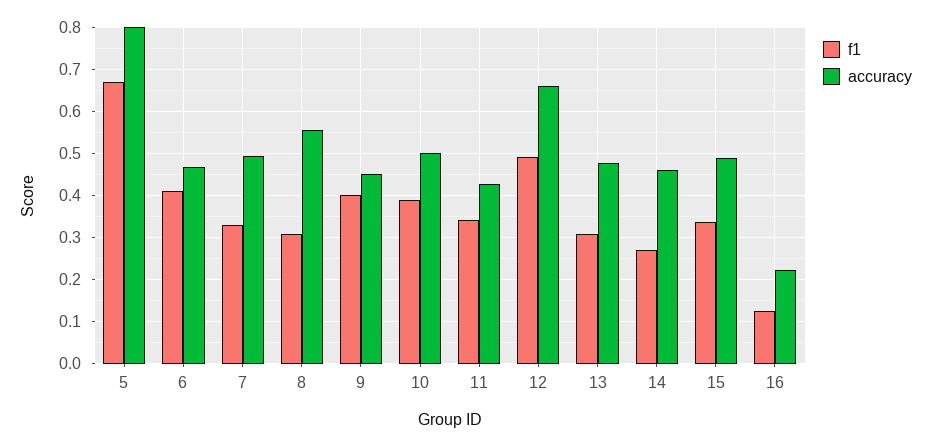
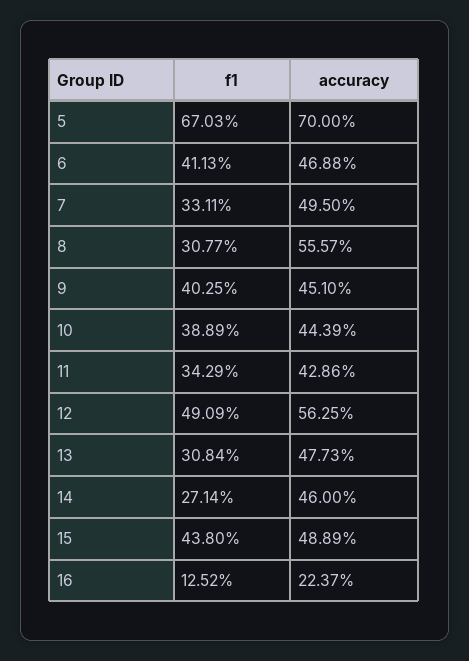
  {
    "f1": {
      "5": 0.6703,
      "6": 0.4113,
      "7": 0.3311,
      "8": 0.3077,
      "9": 0.4025,
      "10": 0.3889,
      "11": 0.3429,
      "12": 0.4909,
      "13": 0.3084,
      "14": 0.2714,
-     "15": 0.34,
+     "15": 0.438,
      "16": 0.1252
    },
    "accuracy": {
-     "5": 0.8,
+     "5": 0.7,
      "6": 0.4688,
      "7": 0.495,
      "8": 0.5557,
      "9": 0.451,
-     "10": 0.5,
+     "10": 0.4439,
      "11": 0.4286,
-     "12": 0.66,
+     "12": 0.5625,
      "13": 0.4773,
      "14": 0.46,
      "15": 0.4889,
      "16": 0.2237
    }
  }

